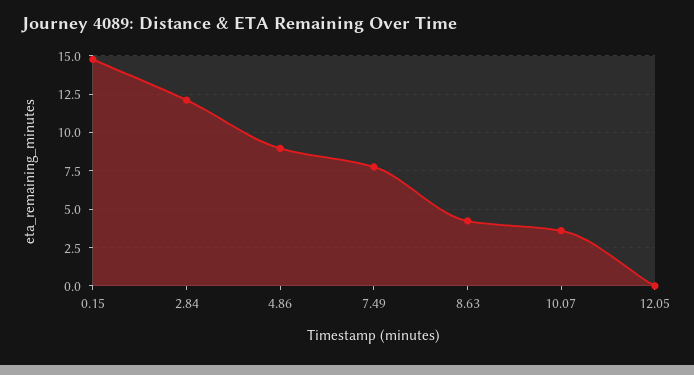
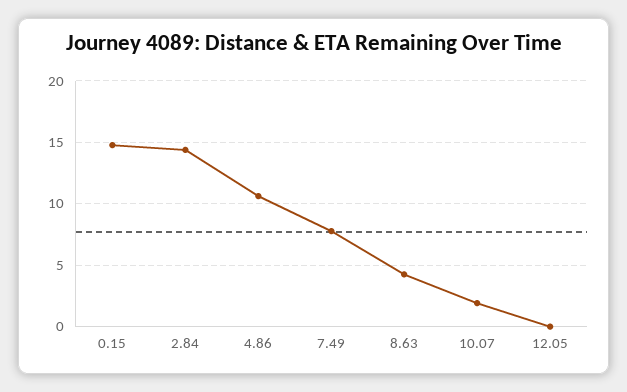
  {
    "0.15": 15,
-   "2.84": 12,
+   "2.84": 14.5,
-   "4.86": 9,
+   "4.86": 10.5,
    "7.49": 8,
    "8.63": 4,
-   "10.07": 3.5,
+   "10.07": 2,
    "12.05": 0
  }

